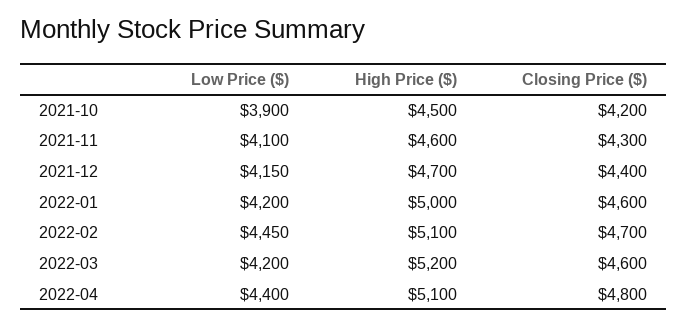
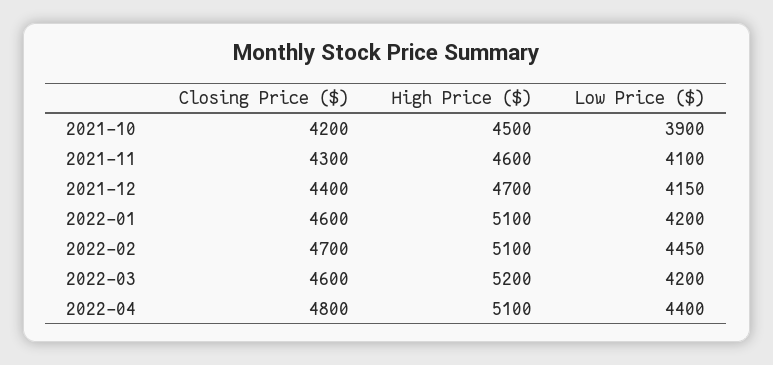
  {
    "Low Price ($)": {
      "2021-10": 3900,
      "2021-11": 4100,
      "2021-12": 4150,
      "2022-01": 4200,
      "2022-02": 4450,
      "2022-03": 4200,
      "2022-04": 4400
    },
    "High Price ($)": {
      "2021-10": 4500,
      "2021-11": 4600,
      "2021-12": 4700,
-     "2022-01": 5000,
+     "2022-01": 5100,
      "2022-02": 5100,
      "2022-03": 5200,
      "2022-04": 5100
    },
    "Closing Price ($)": {
      "2021-10": 4200,
      "2021-11": 4300,
      "2021-12": 4400,
      "2022-01": 4600,
      "2022-02": 4700,
      "2022-03": 4600,
      "2022-04": 4800
    }
  }

